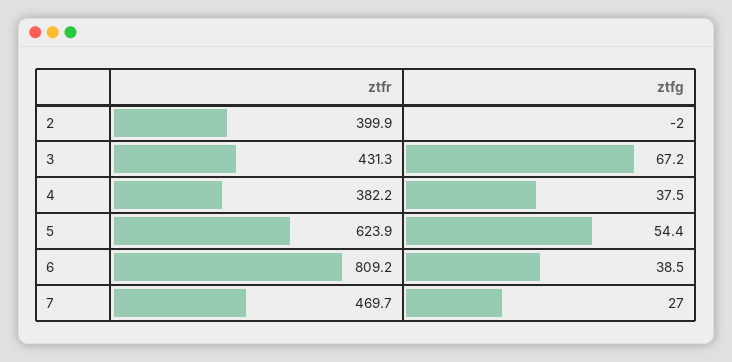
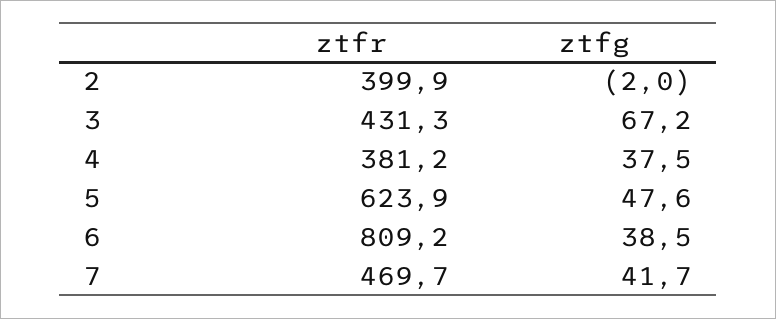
  {
    "ztfr": {
      "2": 399.9,
      "3": 431.3,
-     "4": 382.2,
+     "4": 381.2,
      "5": 623.9,
      "6": 809.2,
      "7": 469.7
    },
    "ztfg": {
      "2": -2,
      "3": 67.2,
      "4": 37.5,
-     "5": 54.4,
+     "5": 47.6,
      "6": 38.5,
-     "7": 27
+     "7": 41.7
    }
  }

